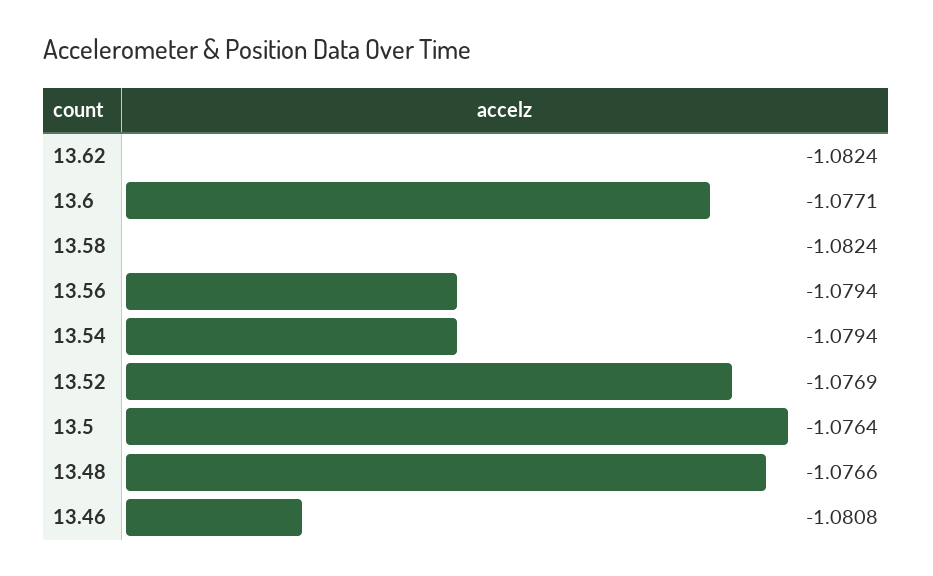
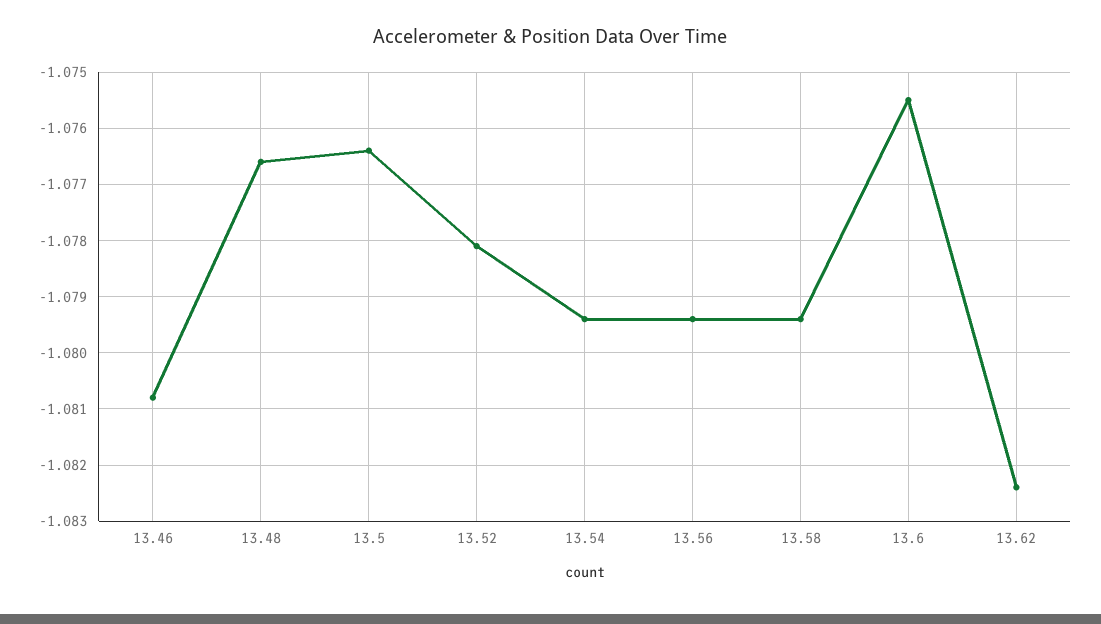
  {
    "13.62": -1.0824,
-   "13.6": -1.0771,
+   "13.6": -1.0755,
-   "13.58": -1.0824,
+   "13.58": -1.0795,
    "13.56": -1.0794,
    "13.54": -1.0794,
-   "13.52": -1.0769,
+   "13.52": -1.078,
    "13.5": -1.0764,
    "13.48": -1.0766,
    "13.46": -1.0808
  }

